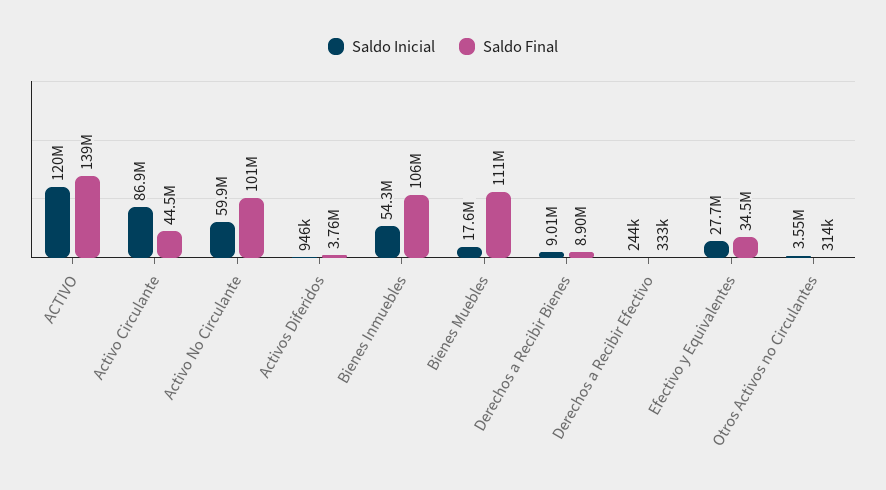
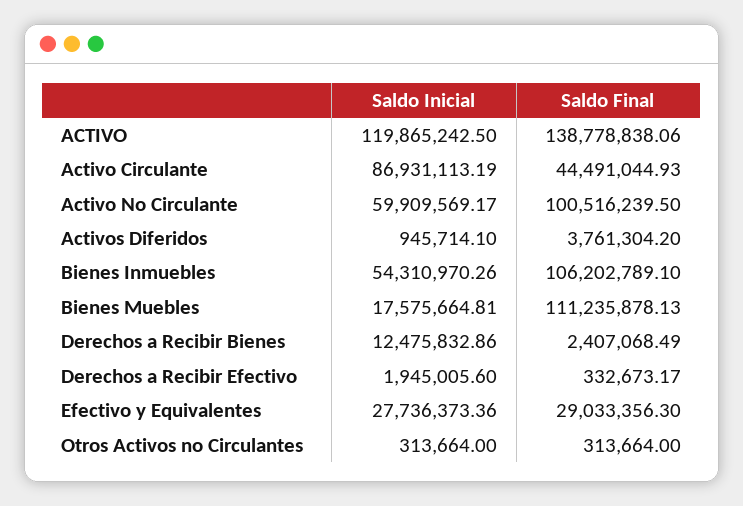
  {
    "Saldo Inicial": {
      "ACTIVO": 119865242.5,
      "Activo Circulante": 86931113.19,
      "Activo No Circulante": 59909569.17,
      "Activos Diferidos": 945714.1,
      "Bienes Inmuebles": 54310970.26,
      "Bienes Muebles": 17575664.81,
-     "Derechos a Recibir Bienes": 9010000,
+     "Derechos a Recibir Bienes": 12475832.86,
-     "Derechos a Recibir Efectivo": 244000,
+     "Derechos a Recibir Efectivo": 1945005.6,
      "Efectivo y Equivalentes": 27736373.36,
-     "Otros Activos no Circulantes": 3550000
+     "Otros Activos no Circulantes": 313664
    },
    "Saldo Final": {
      "ACTIVO": 138778838.06,
      "Activo Circulante": 44491044.93,
      "Activo No Circulante": 100516239.5,
      "Activos Diferidos": 3761304.2,
      "Bienes Inmuebles": 106202789.1,
      "Bienes Muebles": 111235878.13,
-     "Derechos a Recibir Bienes": 8900000,
+     "Derechos a Recibir Bienes": 2407068.49,
      "Derechos a Recibir Efectivo": 332673.17,
-     "Efectivo y Equivalentes": 34500000,
+     "Efectivo y Equivalentes": 29033356.3,
      "Otros Activos no Circulantes": 313664
    }
  }

